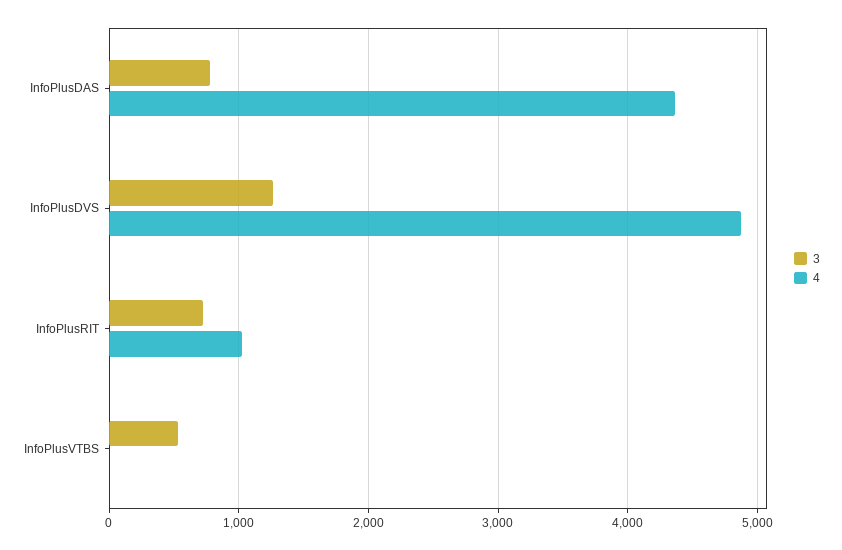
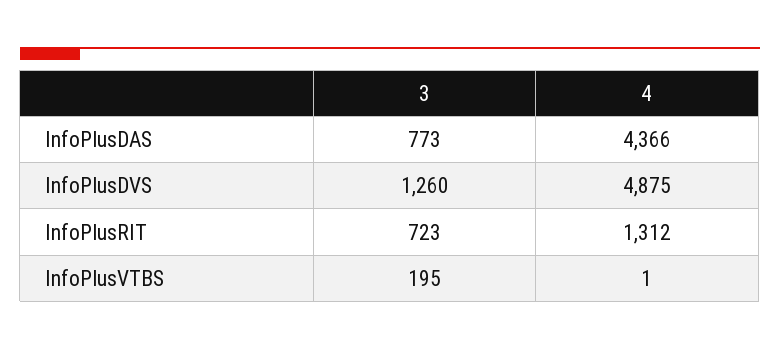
  {
    "3": {
      "InfoPlusDAS": 773,
      "InfoPlusDVS": 1260,
      "InfoPlusRIT": 723,
-     "InfoPlusVTBS": 500
+     "InfoPlusVTBS": 195
    },
    "4": {
      "InfoPlusDAS": 4366,
      "InfoPlusDVS": 4875,
-     "InfoPlusRIT": 1000,
+     "InfoPlusRIT": 1312,
      "InfoPlusVTBS": 1
    }
  }

